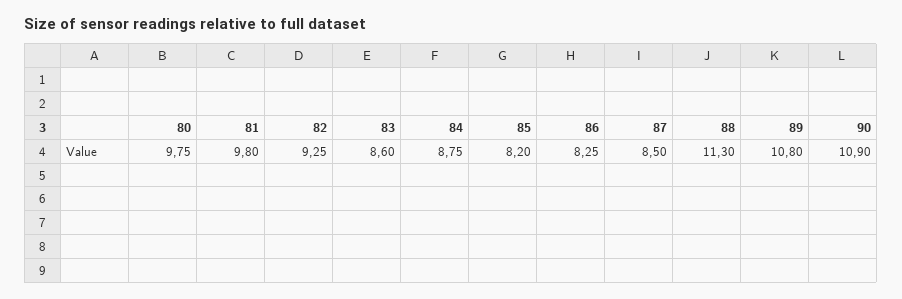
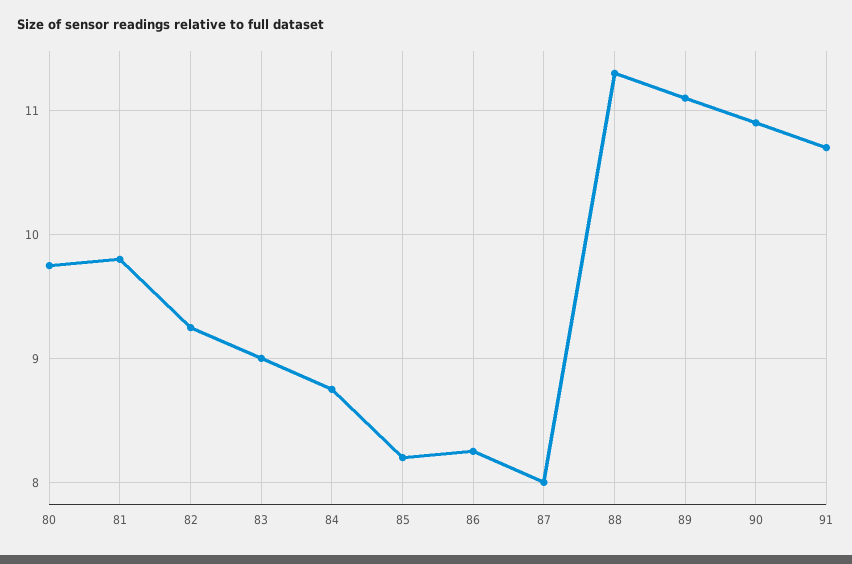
  {
    "80": 9.75,
    "81": 9.8,
    "82": 9.25,
-   "83": 8.6,
+   "83": 9,
    "84": 8.75,
    "85": 8.2,
    "86": 8.25,
-   "87": 8.5,
+   "87": 8,
    "88": 11.3,
-   "89": 10.8,
+   "89": 11.1,
-   "90": 10.9
+   "90": 10.9,
+   "91": 10.7
  }

